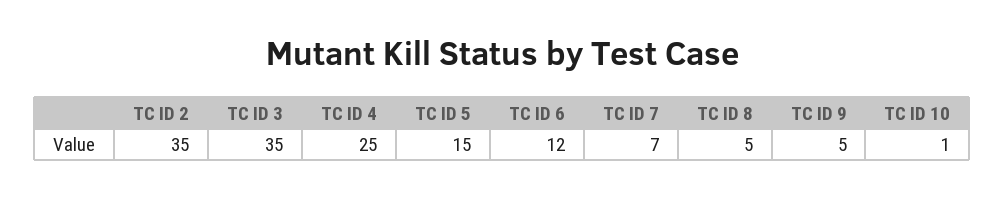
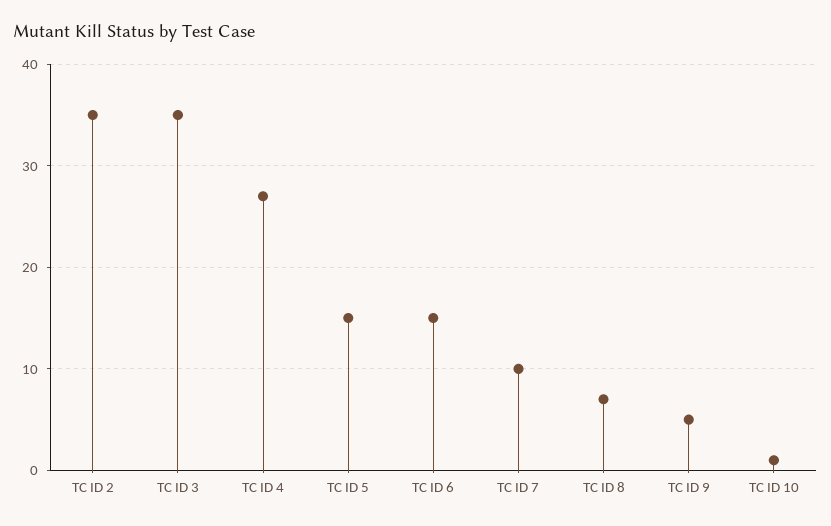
  {
    "TC ID 2": 35,
    "TC ID 3": 35,
-   "TC ID 4": 25,
+   "TC ID 4": 27,
    "TC ID 5": 15,
-   "TC ID 6": 12,
+   "TC ID 6": 15,
-   "TC ID 7": 7,
+   "TC ID 7": 10,
-   "TC ID 8": 5,
+   "TC ID 8": 7,
    "TC ID 9": 5,
    "TC ID 10": 1
  }

